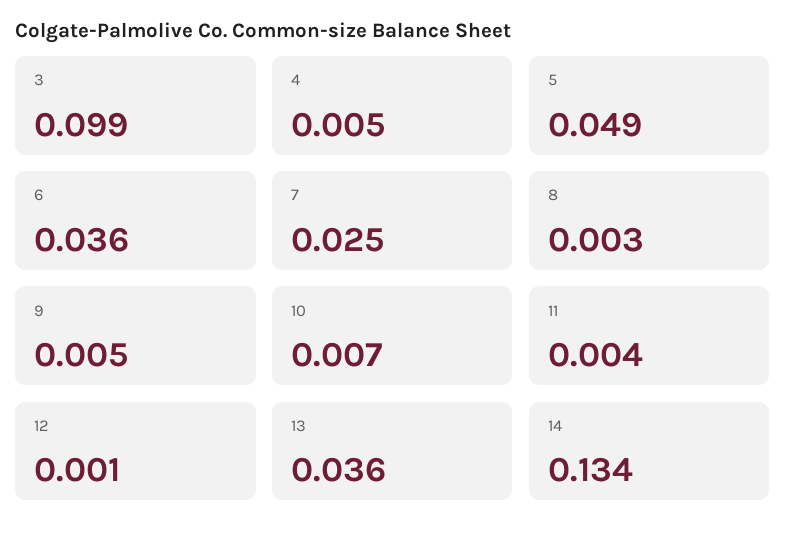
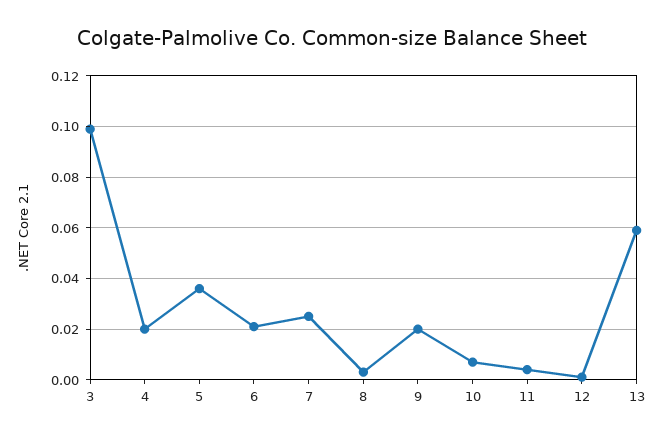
  {
    "3": 0.099,
-   "4": 0.005,
+   "4": 0.02,
-   "5": 0.049,
+   "5": 0.035,
-   "6": 0.036,
+   "6": 0.02,
    "7": 0.025,
    "8": 0.003,
-   "9": 0.005,
+   "9": 0.02,
    "10": 0.007,
    "11": 0.004,
    "12": 0.001,
-   "13": 0.036,
+   "13": 0.06
-   "14": 0.134
  }

